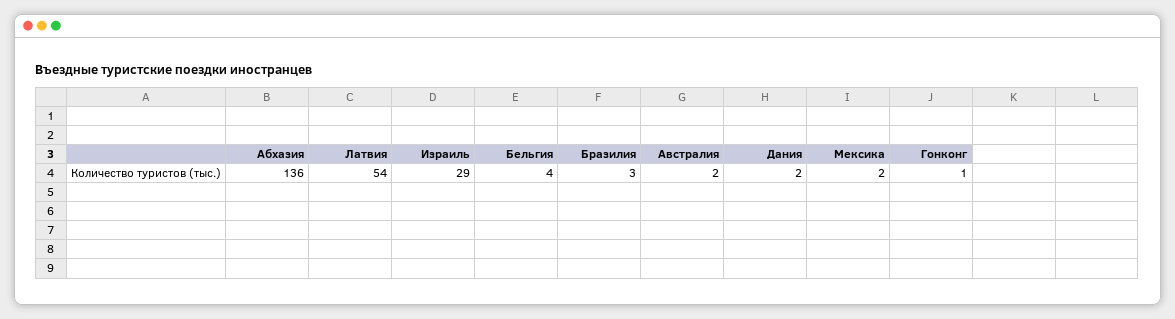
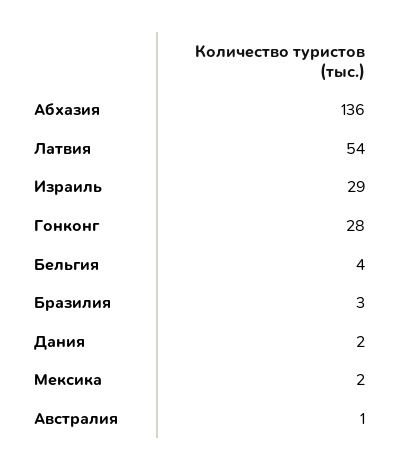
  {
    "Абхазия": 136,
    "Латвия": 54,
    "Израиль": 29,
    "Бельгия": 4,
    "Бразилия": 3,
-   "Австралия": 2,
+   "Австралия": 1,
    "Дания": 2,
    "Мексика": 2,
-   "Гонконг": 1
+   "Гонконг": 28
  }

